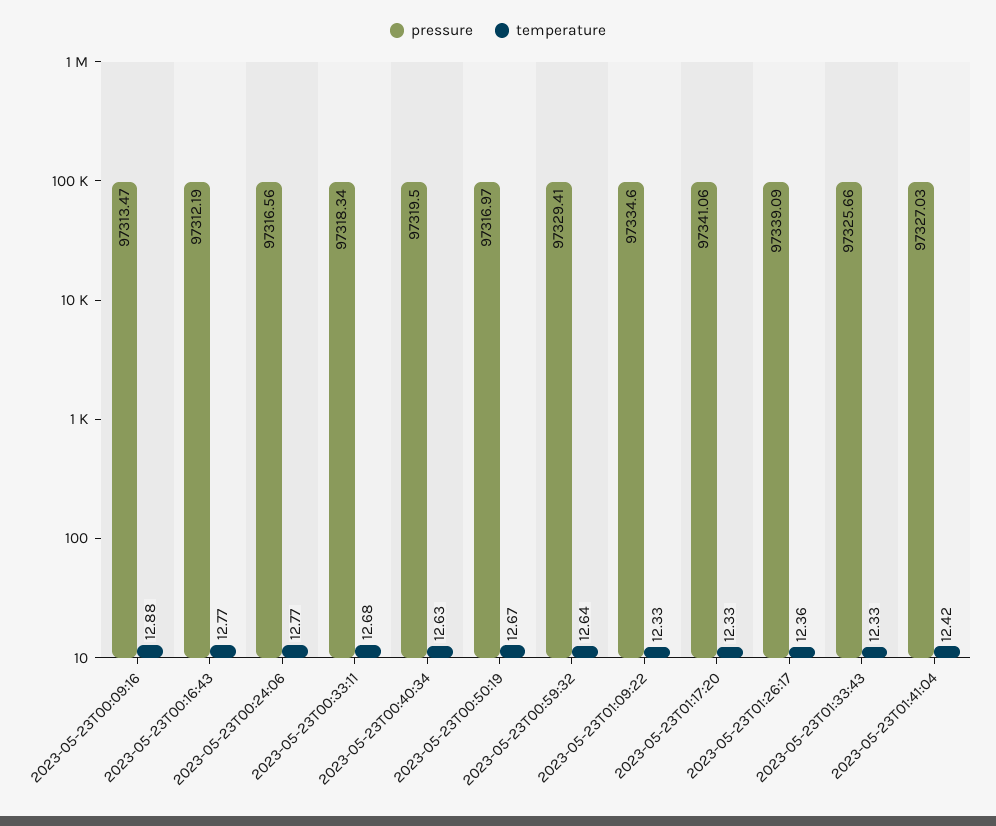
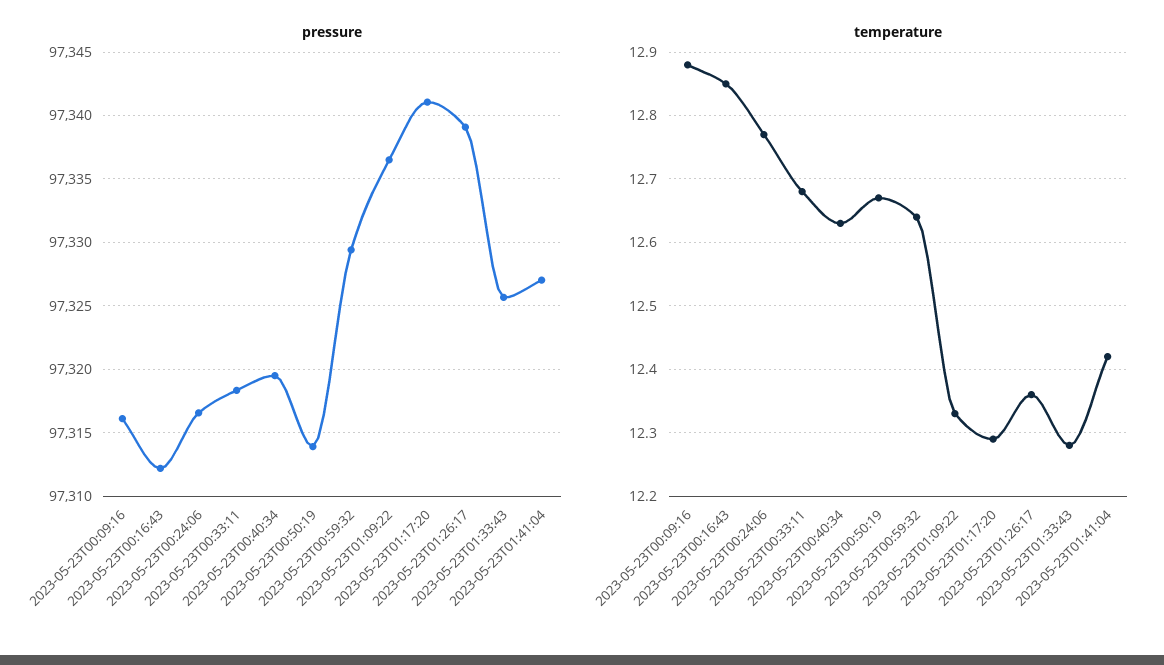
  {
    "pressure": {
-     "2023-05-23T00:09:16": 97313.47,
+     "2023-05-23T00:09:16": 97316,
      "2023-05-23T00:16:43": 97312.19,
      "2023-05-23T00:24:06": 97316.56,
      "2023-05-23T00:33:11": 97318.34,
      "2023-05-23T00:40:34": 97319.5,
-     "2023-05-23T00:50:19": 97316.97,
+     "2023-05-23T00:50:19": 97314,
      "2023-05-23T00:59:32": 97329.41,
-     "2023-05-23T01:09:22": 97334.6,
+     "2023-05-23T01:09:22": 97336.5,
      "2023-05-23T01:17:20": 97341.06,
      "2023-05-23T01:26:17": 97339.09,
      "2023-05-23T01:33:43": 97325.66,
      "2023-05-23T01:41:04": 97327.03
    },
    "temperature": {
      "2023-05-23T00:09:16": 12.88,
-     "2023-05-23T00:16:43": 12.77,
+     "2023-05-23T00:16:43": 12.85,
      "2023-05-23T00:24:06": 12.77,
      "2023-05-23T00:33:11": 12.68,
      "2023-05-23T00:40:34": 12.63,
      "2023-05-23T00:50:19": 12.67,
      "2023-05-23T00:59:32": 12.64,
      "2023-05-23T01:09:22": 12.33,
-     "2023-05-23T01:17:20": 12.33,
+     "2023-05-23T01:17:20": 12.29,
      "2023-05-23T01:26:17": 12.36,
-     "2023-05-23T01:33:43": 12.33,
+     "2023-05-23T01:33:43": 12.28,
      "2023-05-23T01:41:04": 12.42
    }
  }

